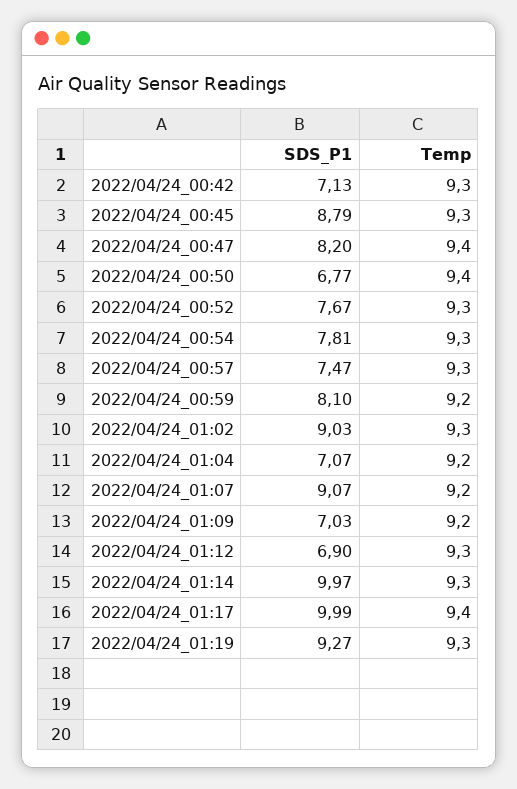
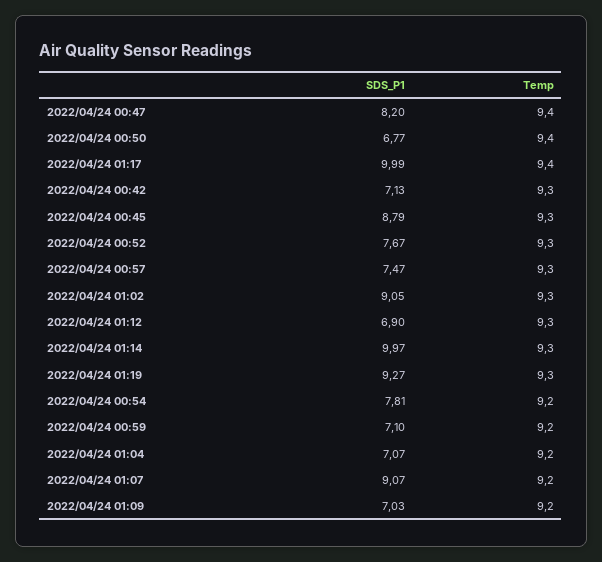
  {
    "SDS_P1": {
      "2022/04/24_00:42": 7.13,
      "2022/04/24_00:45": 8.79,
      "2022/04/24_00:47": 8.2,
      "2022/04/24_00:50": 6.77,
      "2022/04/24_00:52": 7.67,
      "2022/04/24_00:54": 7.81,
      "2022/04/24_00:57": 7.47,
-     "2022/04/24_00:59": 8.1,
+     "2022/04/24_00:59": 7.1,
-     "2022/04/24_01:02": 9.03,
+     "2022/04/24_01:02": 9.05,
      "2022/04/24_01:04": 7.07,
      "2022/04/24_01:07": 9.07,
      "2022/04/24_01:09": 7.03,
      "2022/04/24_01:12": 6.9,
      "2022/04/24_01:14": 9.97,
      "2022/04/24_01:17": 9.99,
      "2022/04/24_01:19": 9.27
    },
    "Temp": {
      "2022/04/24_00:42": 9.3,
      "2022/04/24_00:45": 9.3,
      "2022/04/24_00:47": 9.4,
      "2022/04/24_00:50": 9.4,
      "2022/04/24_00:52": 9.3,
-     "2022/04/24_00:54": 9.3,
+     "2022/04/24_00:54": 9.2,
      "2022/04/24_00:57": 9.3,
      "2022/04/24_00:59": 9.2,
      "2022/04/24_01:02": 9.3,
      "2022/04/24_01:04": 9.2,
      "2022/04/24_01:07": 9.2,
      "2022/04/24_01:09": 9.2,
      "2022/04/24_01:12": 9.3,
      "2022/04/24_01:14": 9.3,
      "2022/04/24_01:17": 9.4,
      "2022/04/24_01:19": 9.3
    }
  }

